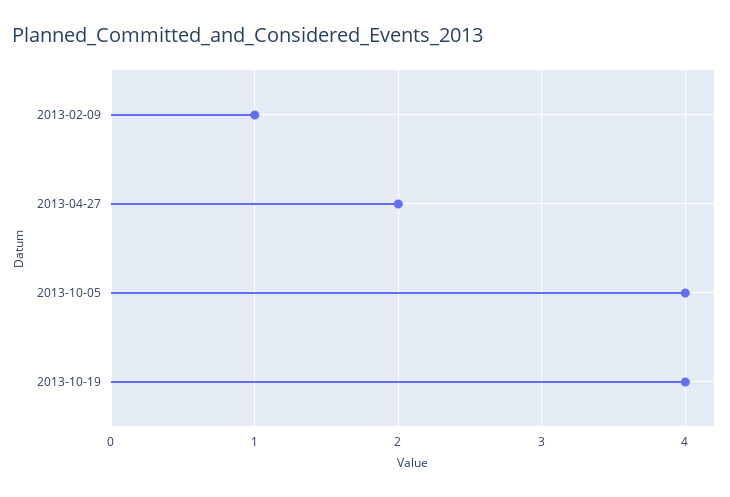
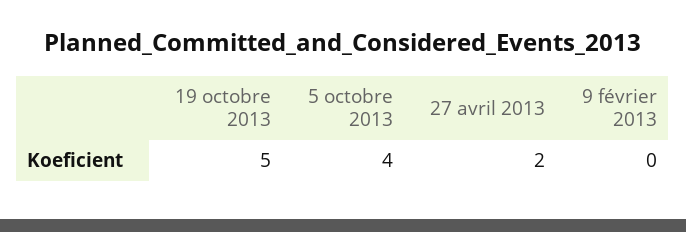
  {
-   "2013-02-09": 1,
+   "2013-02-09": 0,
    "2013-04-27": 2,
    "2013-10-05": 4,
-   "2013-10-19": 4
+   "2013-10-19": 5
  }

